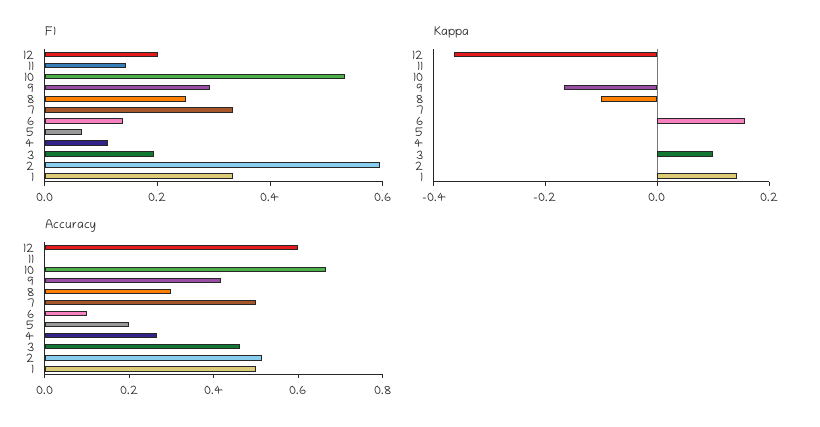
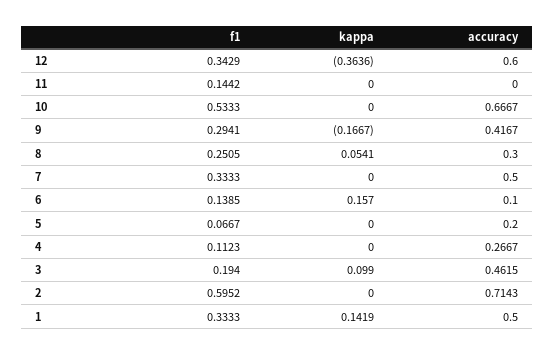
  {
    "F1": {
-     "12": 0.2,
+     "12": 0.3429,
      "11": 0.1442,
      "10": 0.5333,
      "9": 0.2941,
      "8": 0.2505,
      "7": 0.3333,
      "6": 0.1385,
      "5": 0.0667,
      "4": 0.1123,
      "3": 0.194,
      "2": 0.5952,
      "1": 0.3333
    },
    "Kappa": {
      "12": -0.3636,
      "11": 0,
      "10": 0,
      "9": -0.1667,
-     "8": -0.1,
+     "8": 0.0541,
      "7": 0,
      "6": 0.157,
      "5": 0,
      "4": 0,
      "3": 0.099,
      "2": 0,
      "1": 0.1419
    },
    "Accuracy": {
      "12": 0.6,
      "11": 0,
      "10": 0.6667,
      "9": 0.4167,
      "8": 0.3,
      "7": 0.5,
      "6": 0.1,
      "5": 0.2,
      "4": 0.2667,
      "3": 0.4615,
-     "2": 0.5,
+     "2": 0.7143,
      "1": 0.5
    }
  }

